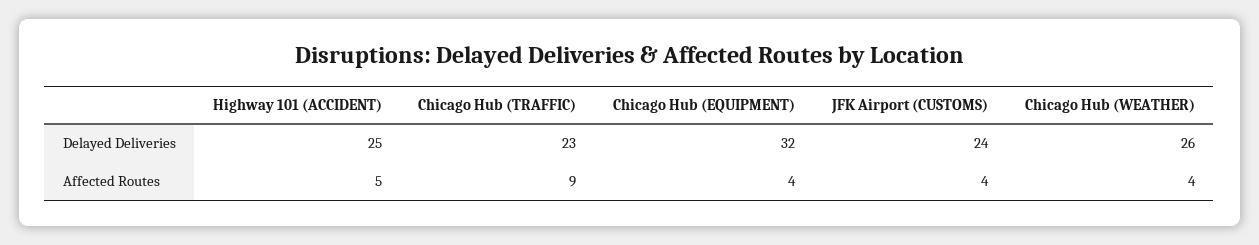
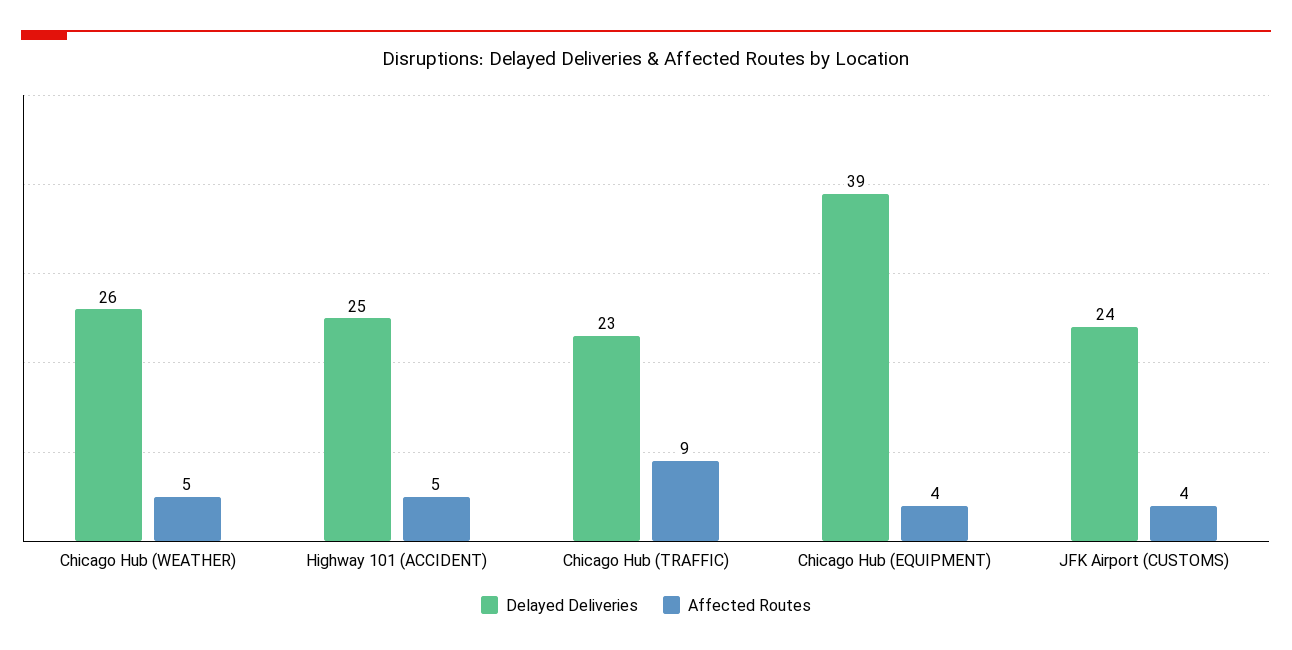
  {
    "Delayed Deliveries": {
      "Highway 101 (ACCIDENT)": 25,
      "Chicago Hub (TRAFFIC)": 23,
-     "Chicago Hub (EQUIPMENT)": 32,
+     "Chicago Hub (EQUIPMENT)": 39,
      "JFK Airport (CUSTOMS)": 24,
      "Chicago Hub (WEATHER)": 26
    },
    "Affected Routes": {
      "Highway 101 (ACCIDENT)": 5,
      "Chicago Hub (TRAFFIC)": 9,
      "Chicago Hub (EQUIPMENT)": 4,
      "JFK Airport (CUSTOMS)": 4,
-     "Chicago Hub (WEATHER)": 4
+     "Chicago Hub (WEATHER)": 5
    }
  }

